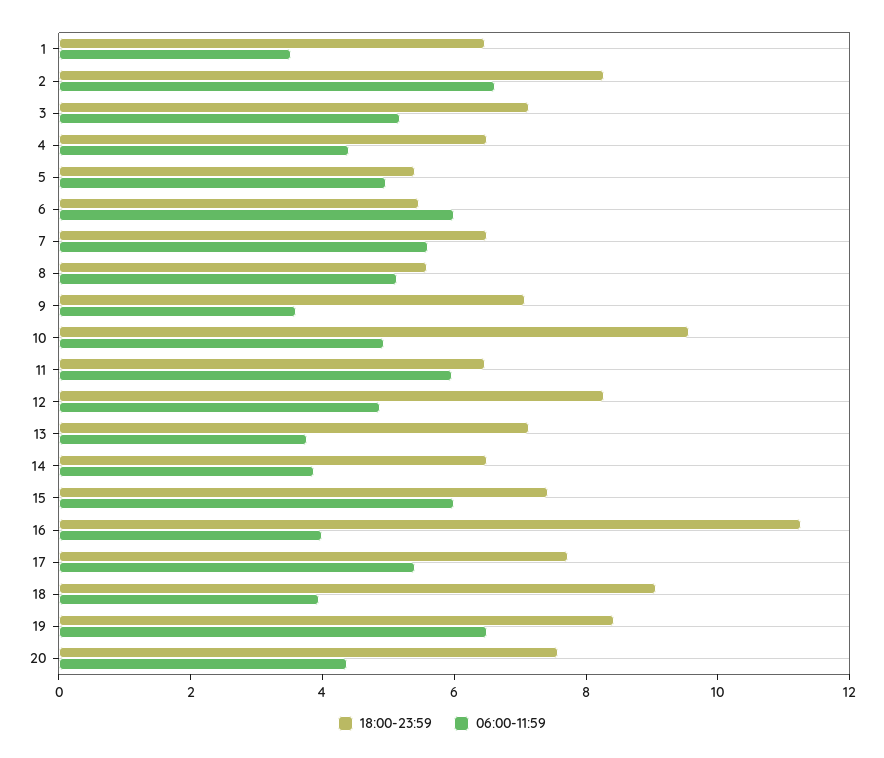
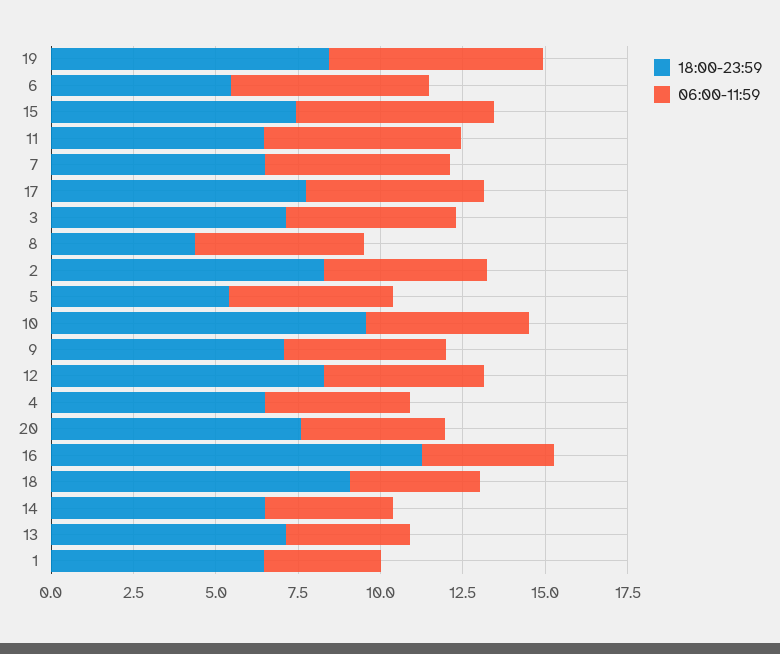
  {
    "18:00-23:59": {
      "1": 6.5,
      "2": 8.5,
      "3": 7,
      "4": 6.5,
      "5": 5.5,
      "6": 5.5,
      "7": 6.5,
-     "8": 5.5,
+     "8": 4.5,
      "9": 7,
      "10": 9.5,
      "11": 6.5,
      "12": 8.5,
      "13": 7,
      "14": 6.5,
      "15": 7.5,
      "16": 11.5,
      "17": 7.5,
      "18": 9,
      "19": 8.5,
      "20": 7.5
    },
    "06:00-11:59": {
      "1": 3.5,
-     "2": 6.5,
+     "2": 5,
      "3": 5,
      "4": 4.5,
      "5": 5,
      "6": 6,
      "7": 5.5,
      "8": 5,
-     "9": 3.5,
+     "9": 5,
      "10": 5,
      "11": 6,
      "12": 5,
      "13": 4,
      "14": 4,
      "15": 6,
      "16": 4,
      "17": 5.5,
      "18": 4,
      "19": 6.5,
      "20": 4.5
    }
  }

